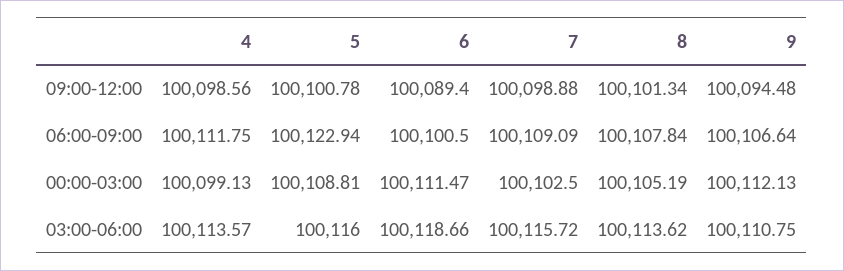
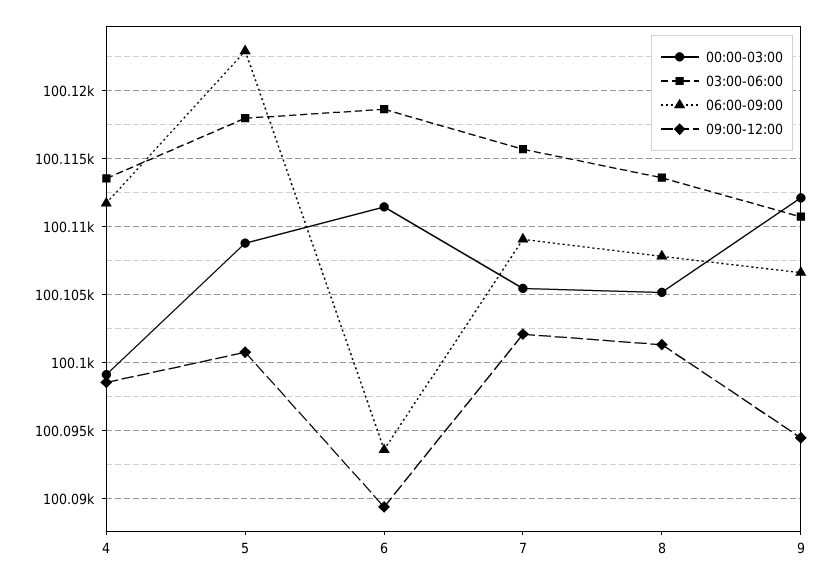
  {
    "09:00-12:00": {
      "4": 100098.56,
      "5": 100100.78,
      "6": 100089.4,
-     "7": 100098.88,
+     "7": 100102,
      "8": 100101.34,
      "9": 100094.48
    },
    "06:00-09:00": {
      "4": 100111.75,
      "5": 100122.94,
-     "6": 100100.5,
+     "6": 100093.5,
      "7": 100109.09,
      "8": 100107.84,
      "9": 100106.64
    },
    "00:00-03:00": {
      "4": 100099.13,
      "5": 100108.81,
      "6": 100111.47,
-     "7": 100102.5,
+     "7": 100105.5,
      "8": 100105.19,
      "9": 100112.13
    },
    "03:00-06:00": {
      "4": 100113.57,
-     "5": 100116,
+     "5": 100118,
      "6": 100118.66,
      "7": 100115.72,
      "8": 100113.62,
      "9": 100110.75
    }
  }

